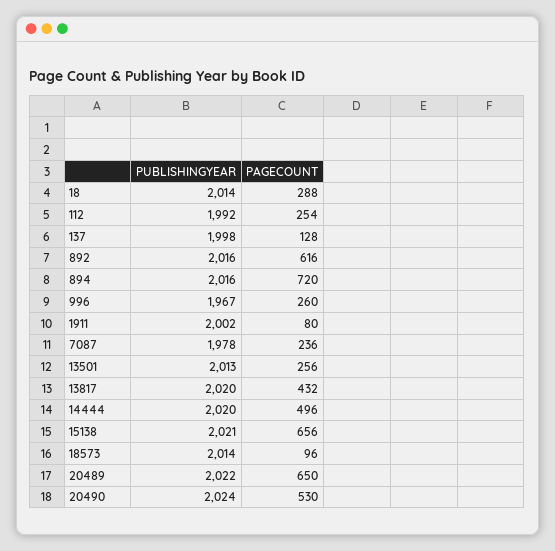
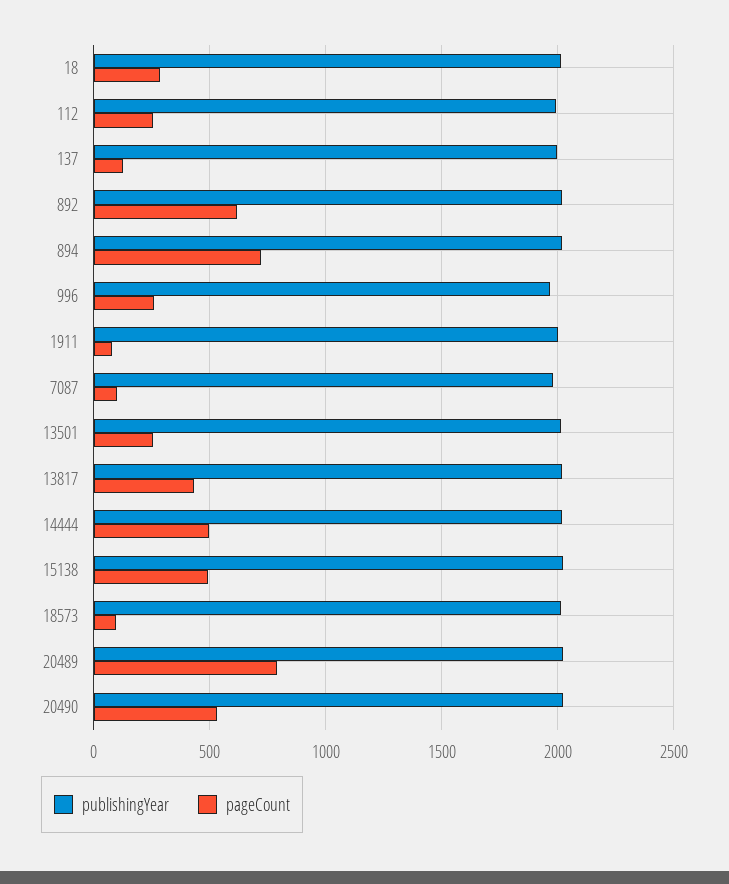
  {
    "PUBLISHINGYEAR": {
      "18": 2014,
      "112": 1992,
      "137": 1998,
      "892": 2016,
      "894": 2016,
      "996": 1967,
      "1911": 2002,
      "7087": 1978,
      "13501": 2013,
      "13817": 2020,
      "14444": 2020,
      "15138": 2021,
      "18573": 2014,
      "20489": 2022,
      "20490": 2024
    },
    "PAGECOUNT": {
      "18": 288,
      "112": 254,
      "137": 128,
      "892": 616,
      "894": 720,
      "996": 260,
      "1911": 80,
-     "7087": 236,
+     "7087": 100,
      "13501": 256,
      "13817": 432,
      "14444": 496,
-     "15138": 656,
+     "15138": 500,
      "18573": 96,
-     "20489": 650,
+     "20489": 800,
      "20490": 530
    }
  }

